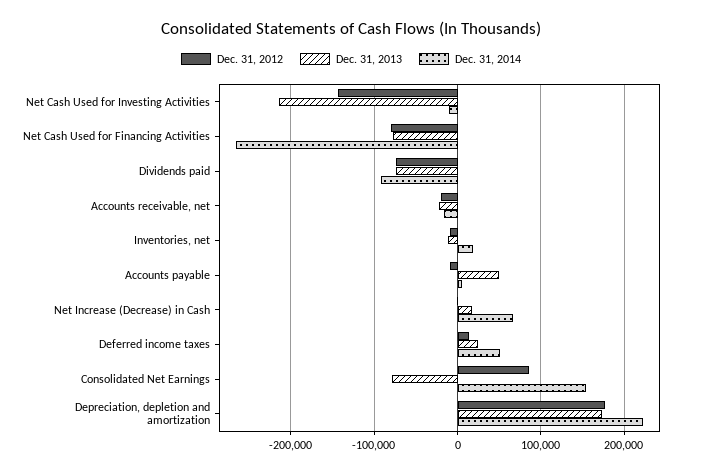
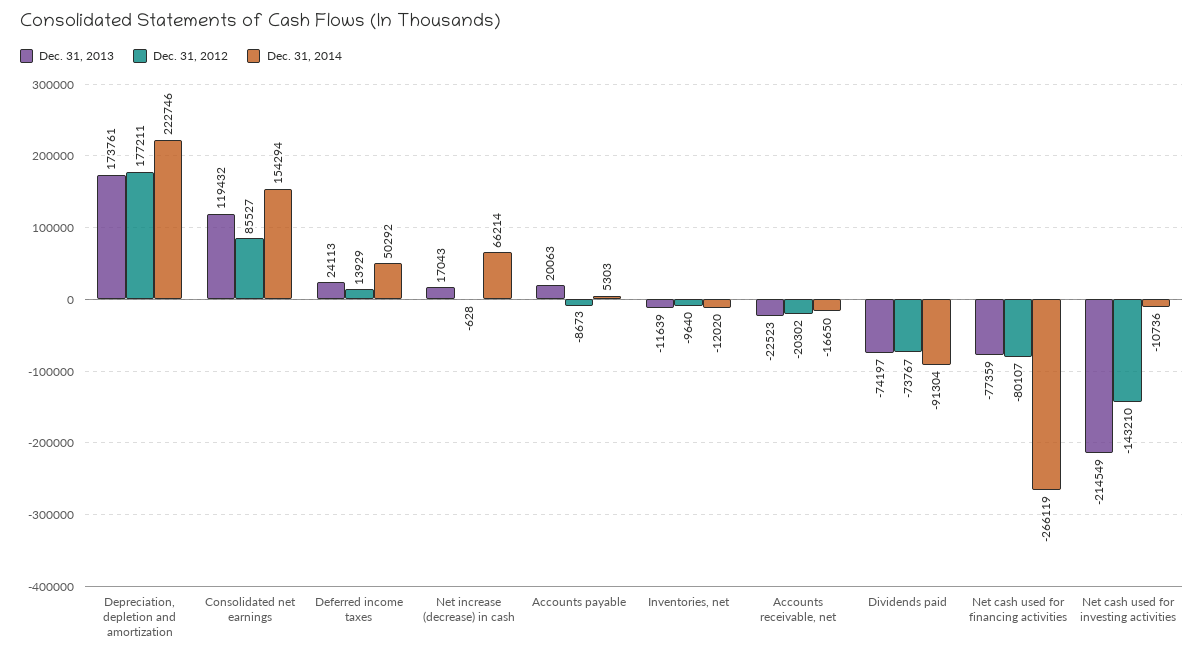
  {
    "Dec. 31, 2012": {
      "Net Cash Used for Investing Activities": -143210,
      "Net Cash Used for Financing Activities": -80107,
      "Dividends paid": -73767,
      "Accounts receivable, net": -20302,
      "Inventories, net": -9640,
      "Accounts payable": -8673,
      "Net Increase (Decrease) in Cash": -628,
      "Deferred income taxes": 13929,
      "Consolidated Net Earnings": 85527,
      "Depreciation, depletion and amortization": 177211
    },
    "Dec. 31, 2013": {
      "Net Cash Used for Investing Activities": -214549,
      "Net Cash Used for Financing Activities": -77359,
      "Dividends paid": -74197,
      "Accounts receivable, net": -22523,
      "Inventories, net": -11639,
-     "Accounts payable": 50000,
+     "Accounts payable": 20063,
      "Net Increase (Decrease) in Cash": 17043,
      "Deferred income taxes": 24113,
-     "Consolidated Net Earnings": -80000,
+     "Consolidated Net Earnings": 119432,
      "Depreciation, depletion and amortization": 173761
    },
    "Dec. 31, 2014": {
      "Net Cash Used for Investing Activities": -10736,
      "Net Cash Used for Financing Activities": -266119,
      "Dividends paid": -91304,
      "Accounts receivable, net": -16650,
-     "Inventories, net": 20000,
+     "Inventories, net": -12020,
      "Accounts payable": 5303,
      "Net Increase (Decrease) in Cash": 66214,
      "Deferred income taxes": 50292,
      "Consolidated Net Earnings": 154294,
      "Depreciation, depletion and amortization": 222746
    }
  }

